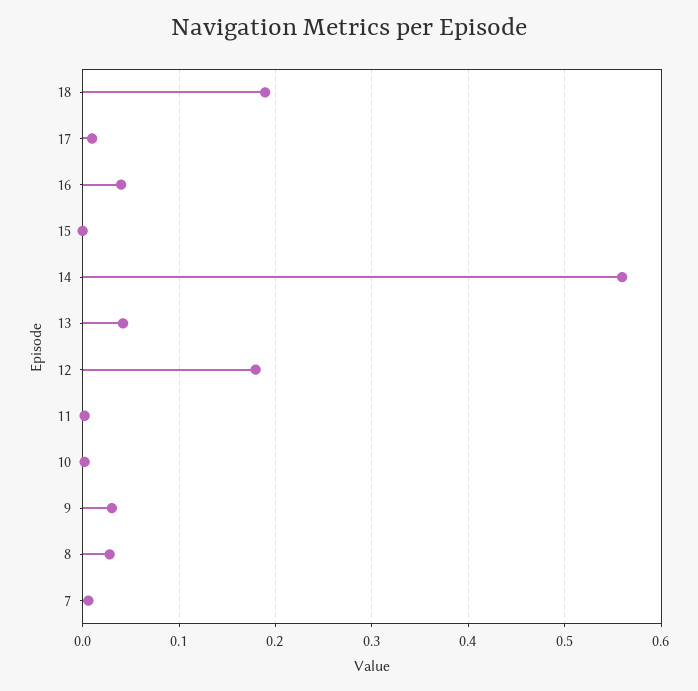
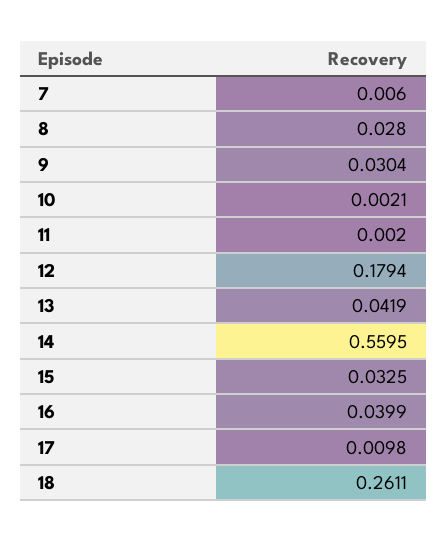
  {
-   "18": 0.19,
+   "18": 0.2611,
    "17": 0.0098,
    "16": 0.0399,
-   "15": 0,
+   "15": 0.0325,
    "14": 0.5595,
    "13": 0.0419,
    "12": 0.1794,
    "11": 0.002,
    "10": 0.0021,
    "9": 0.0304,
    "8": 0.028,
    "7": 0.006
  }

